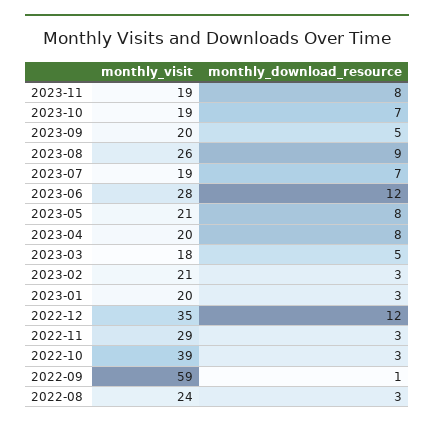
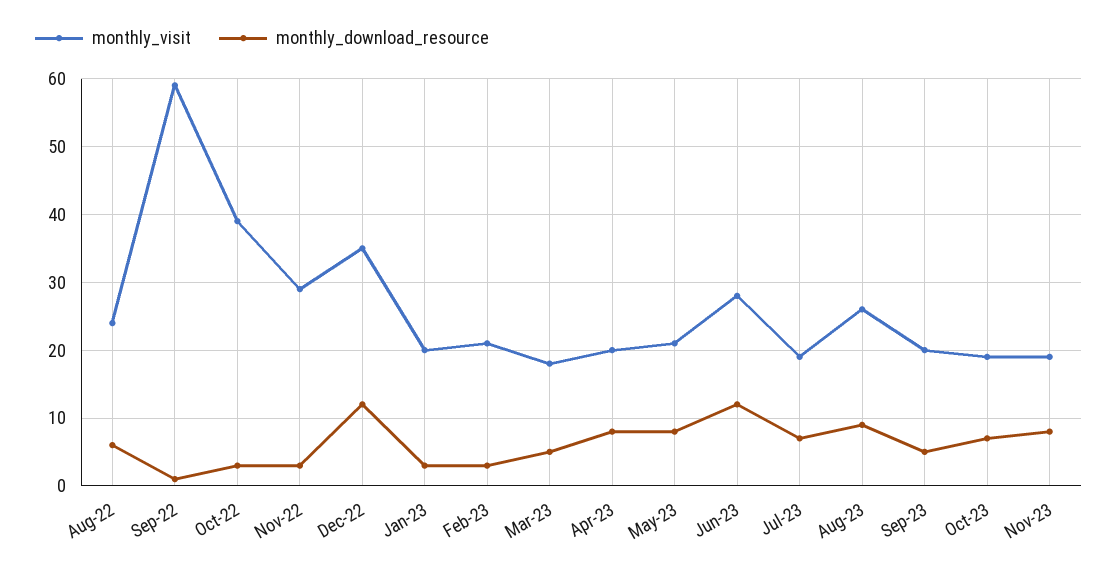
  {
    "monthly_visit": {
      "2023-11": 19,
      "2023-10": 19,
      "2023-09": 20,
      "2023-08": 26,
      "2023-07": 19,
      "2023-06": 28,
      "2023-05": 21,
      "2023-04": 20,
      "2023-03": 18,
      "2023-02": 21,
      "2023-01": 20,
      "2022-12": 35,
      "2022-11": 29,
      "2022-10": 39,
      "2022-09": 59,
      "2022-08": 24
    },
    "monthly_download_resource": {
      "2023-11": 8,
      "2023-10": 7,
      "2023-09": 5,
      "2023-08": 9,
      "2023-07": 7,
      "2023-06": 12,
      "2023-05": 8,
      "2023-04": 8,
      "2023-03": 5,
      "2023-02": 3,
      "2023-01": 3,
      "2022-12": 12,
      "2022-11": 3,
      "2022-10": 3,
      "2022-09": 1,
-     "2022-08": 3
+     "2022-08": 6
    }
  }

